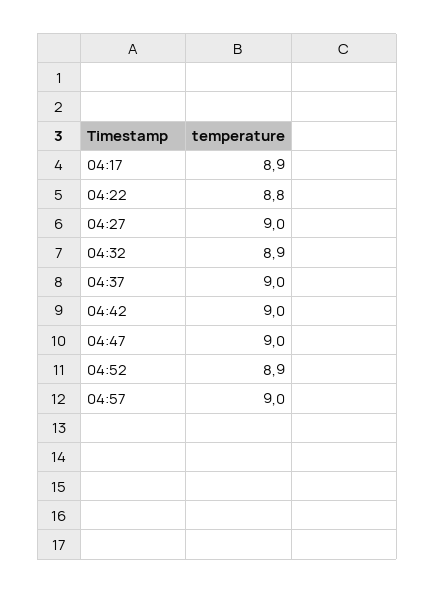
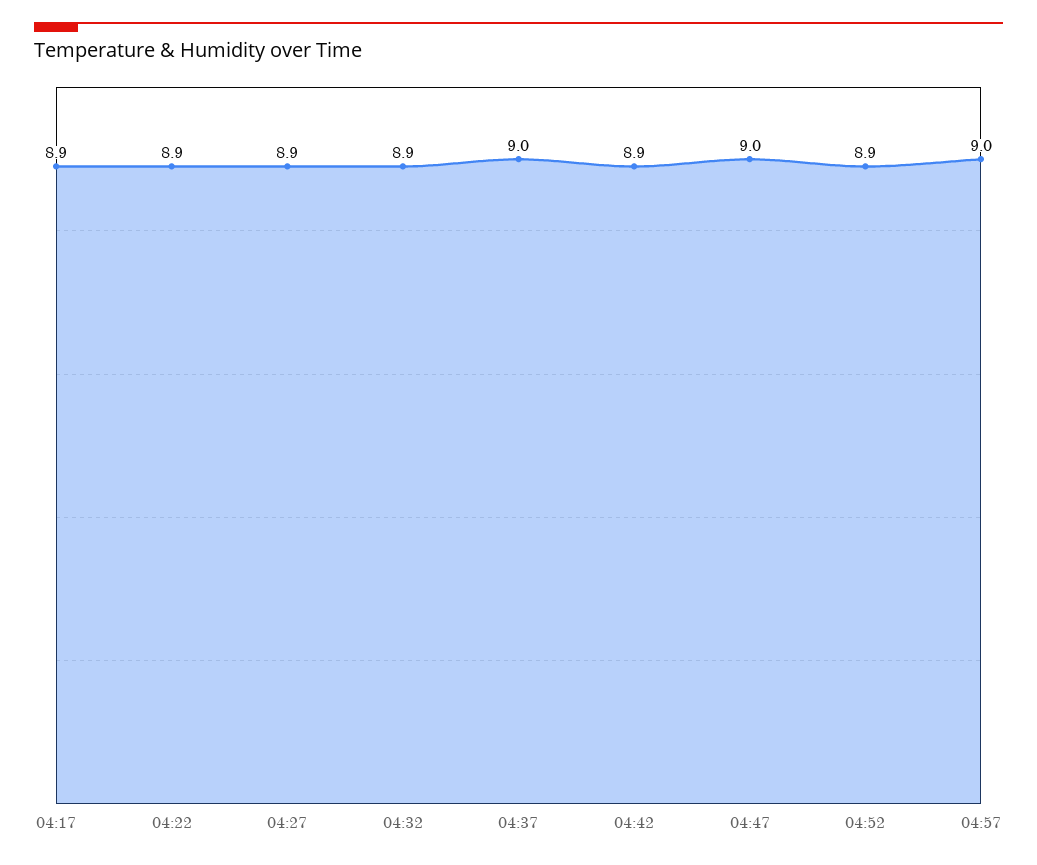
  {
    "04:17": 8.9,
-   "04:22": 8.8,
+   "04:22": 8.9,
-   "04:27": 9,
+   "04:27": 8.9,
    "04:32": 8.9,
    "04:37": 9,
-   "04:42": 9,
+   "04:42": 8.9,
    "04:47": 9,
    "04:52": 8.9,
    "04:57": 9
  }

